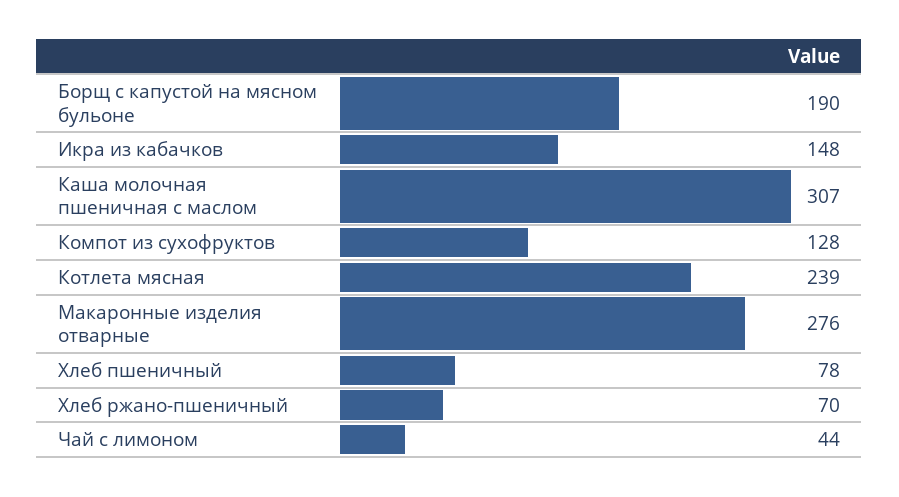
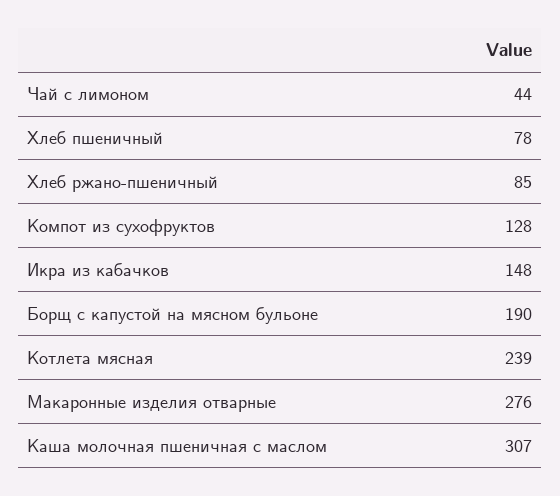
  {
    "Борщ с капустой на мясном бульоне": 190,
    "Икра из кабачков": 148,
    "Каша молочная пшеничная с маслом": 307,
    "Компот из сухофруктов": 128,
    "Котлета мясная": 239,
    "Макаронные изделия отварные": 276,
    "Хлеб пшеничный": 78,
-   "Хлеб ржано-пшеничный": 70,
+   "Хлеб ржано-пшеничный": 85,
    "Чай с лимоном": 44
  }

